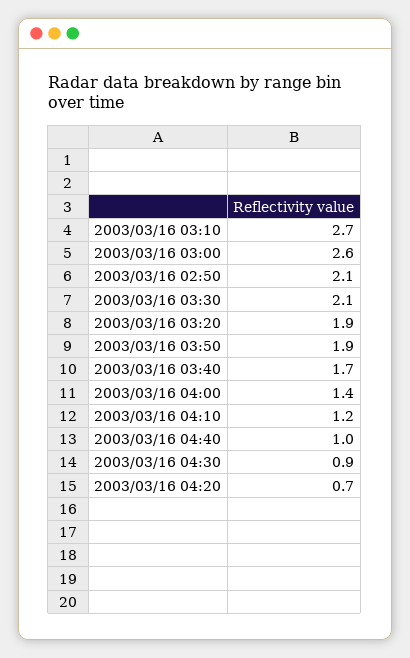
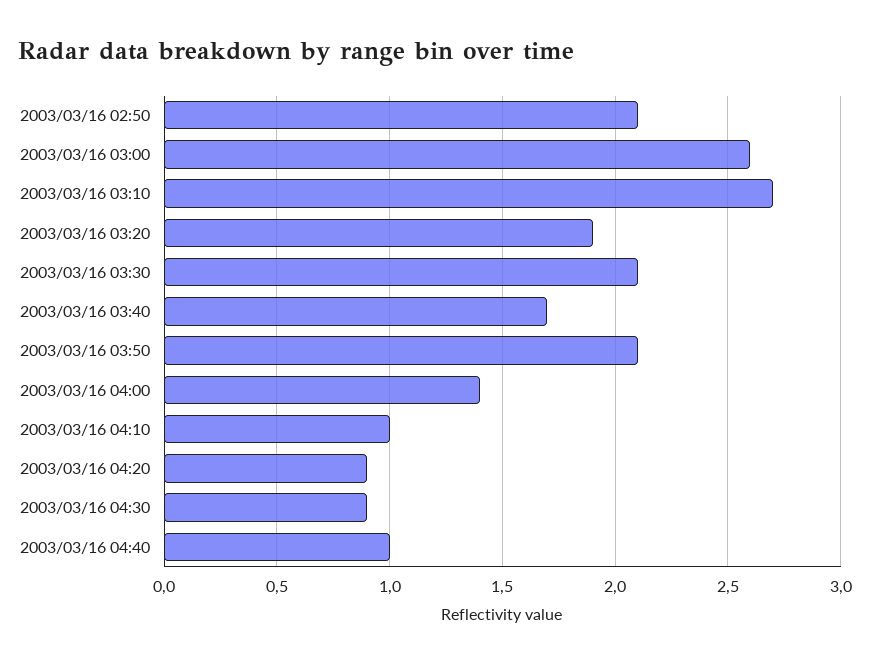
  {
    "2003/03/16 03:10": 2.7,
    "2003/03/16 03:00": 2.6,
    "2003/03/16 02:50": 2.1,
    "2003/03/16 03:30": 2.1,
    "2003/03/16 03:20": 1.9,
-   "2003/03/16 03:50": 1.9,
+   "2003/03/16 03:50": 2.1,
    "2003/03/16 03:40": 1.7,
    "2003/03/16 04:00": 1.4,
-   "2003/03/16 04:10": 1.2,
+   "2003/03/16 04:10": 1,
    "2003/03/16 04:40": 1,
    "2003/03/16 04:30": 0.9,
-   "2003/03/16 04:20": 0.7
+   "2003/03/16 04:20": 0.9
  }

